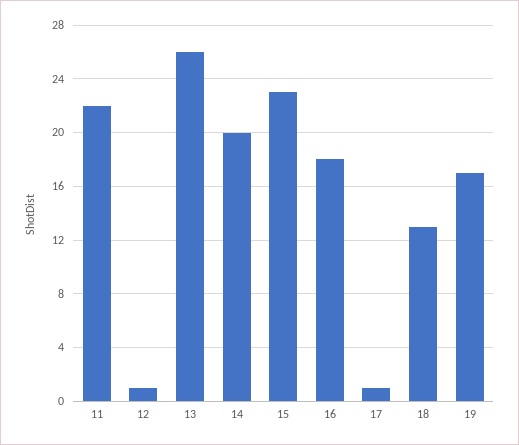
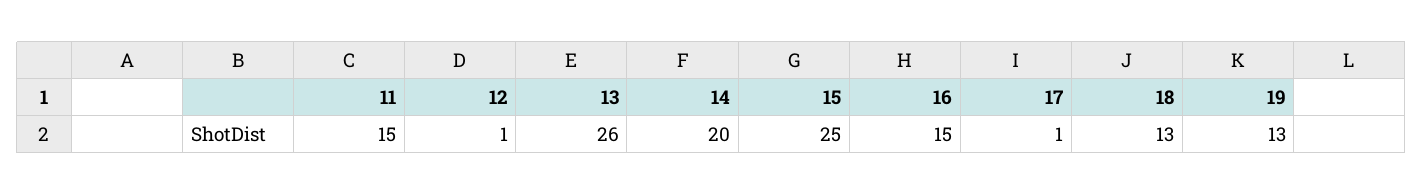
  {
-   "11": 22,
+   "11": 15,
    "12": 1,
    "13": 26,
    "14": 20,
-   "15": 23,
+   "15": 25,
-   "16": 18,
+   "16": 15,
    "17": 1,
    "18": 13,
-   "19": 17
+   "19": 13
  }

